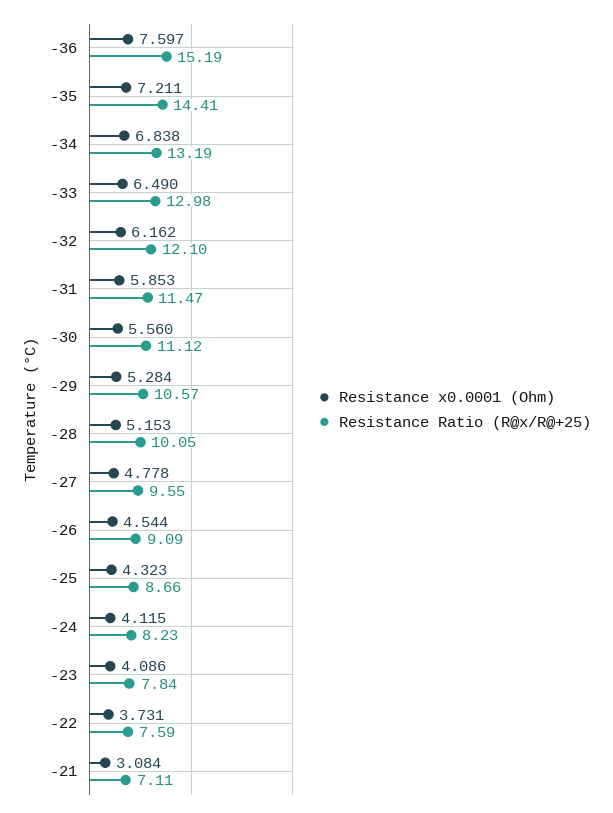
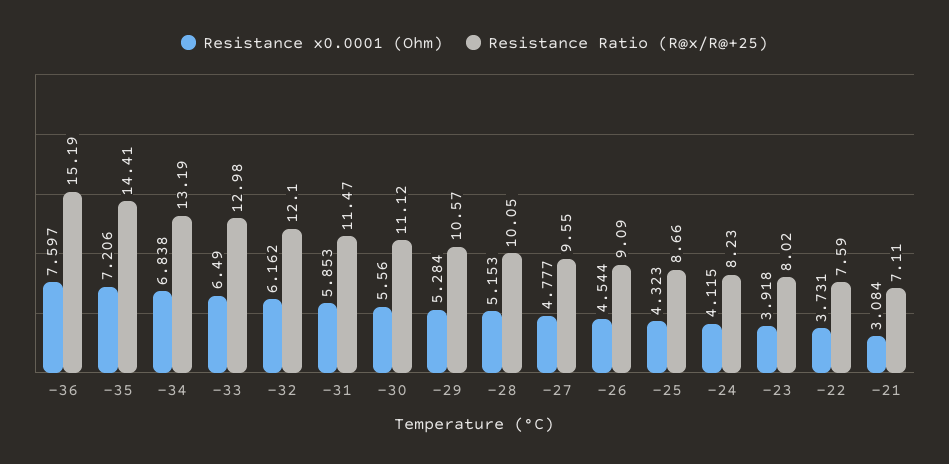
  {
    "Resistance x0.0001 (Ohm)": {
      "-36": 7.597,
-     "-35": 7.211,
+     "-35": 7.206,
      "-34": 6.838,
      "-33": 6.49,
      "-32": 6.162,
      "-31": 5.853,
      "-30": 5.56,
      "-29": 5.284,
      "-28": 5.153,
-     "-27": 4.778,
+     "-27": 4.777,
      "-26": 4.544,
      "-25": 4.323,
      "-24": 4.115,
-     "-23": 4.086,
+     "-23": 3.918,
      "-22": 3.731,
      "-21": 3.084
    },
    "Resistance Ratio (R@x/R@+25)": {
      "-36": 15.19,
      "-35": 14.41,
      "-34": 13.19,
      "-33": 12.98,
      "-32": 12.1,
      "-31": 11.47,
      "-30": 11.12,
      "-29": 10.57,
      "-28": 10.05,
      "-27": 9.55,
      "-26": 9.09,
      "-25": 8.66,
      "-24": 8.23,
-     "-23": 7.84,
+     "-23": 8.02,
      "-22": 7.59,
      "-21": 7.11
    }
  }

